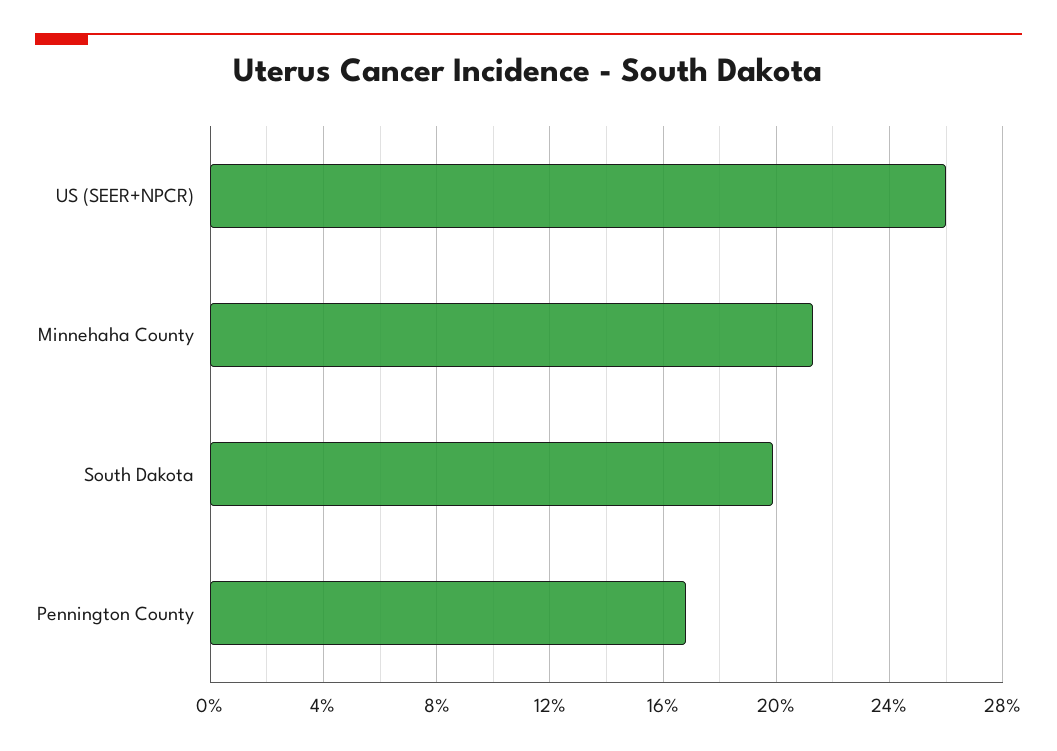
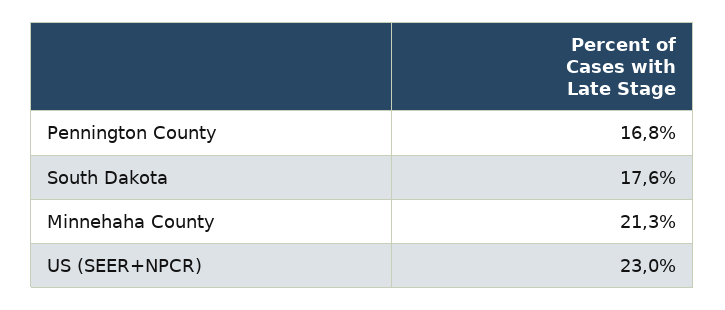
  {
-   "US (SEER+NPCR)": 26,
+   "US (SEER+NPCR)": 23,
    "Minnehaha County": 21.3,
-   "South Dakota": 20,
+   "South Dakota": 17.6,
    "Pennington County": 16.8
  }

